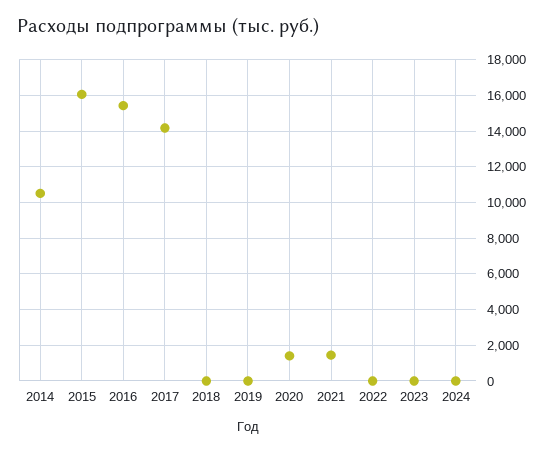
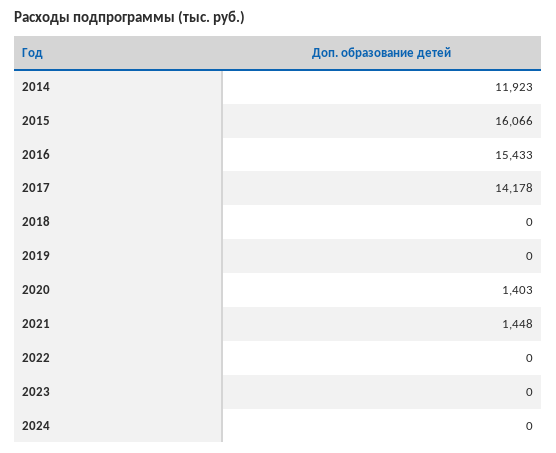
  {
-   "2014": 10500,
+   "2014": 11923,
    "2015": 16066,
    "2016": 15433,
    "2017": 14178,
    "2018": 0,
    "2019": 0,
    "2020": 1403,
    "2021": 1448,
    "2022": 0,
    "2023": 0,
    "2024": 0
  }

